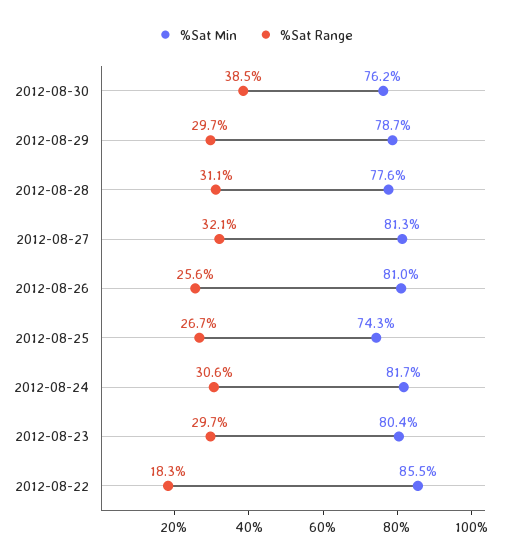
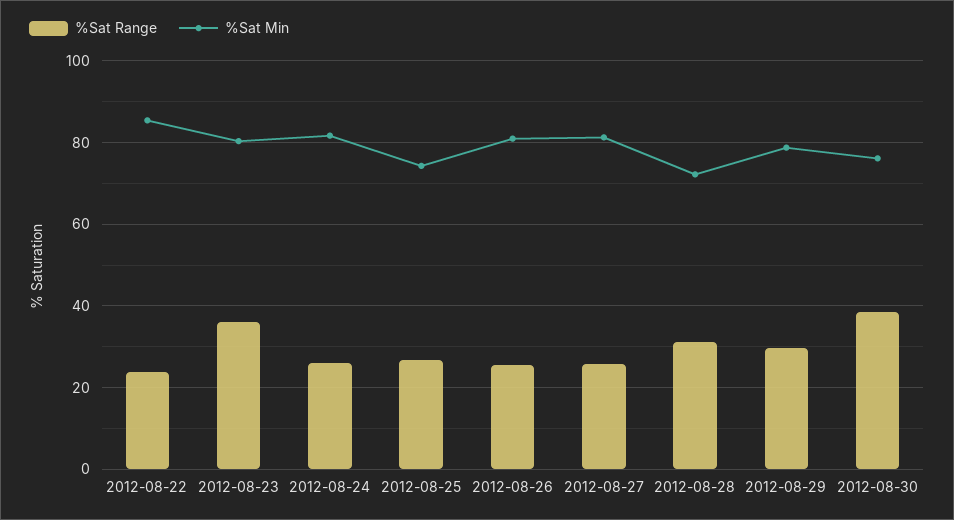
  {
    "%Sat Min": {
      "2012-08-30": 76.2,
      "2012-08-29": 78.7,
-     "2012-08-28": 77.6,
+     "2012-08-28": 72,
      "2012-08-27": 81.3,
      "2012-08-26": 81,
      "2012-08-25": 74.3,
      "2012-08-24": 81.7,
      "2012-08-23": 80.4,
      "2012-08-22": 85.5
    },
    "%Sat Range": {
      "2012-08-30": 38.5,
      "2012-08-29": 29.7,
      "2012-08-28": 31.1,
-     "2012-08-27": 32.1,
+     "2012-08-27": 26,
      "2012-08-26": 25.6,
      "2012-08-25": 26.7,
-     "2012-08-24": 30.6,
+     "2012-08-24": 26,
-     "2012-08-23": 29.7,
+     "2012-08-23": 36,
-     "2012-08-22": 18.3
+     "2012-08-22": 24
    }
  }

